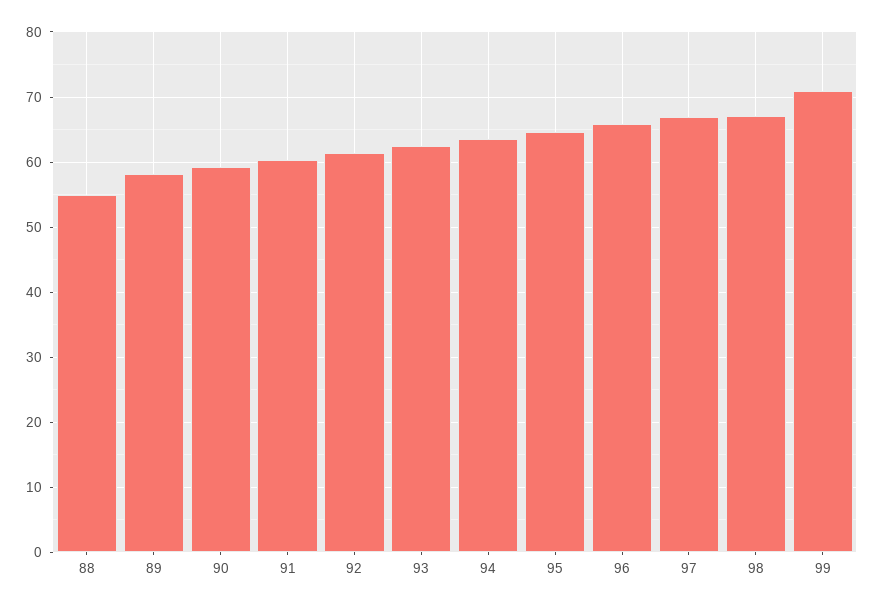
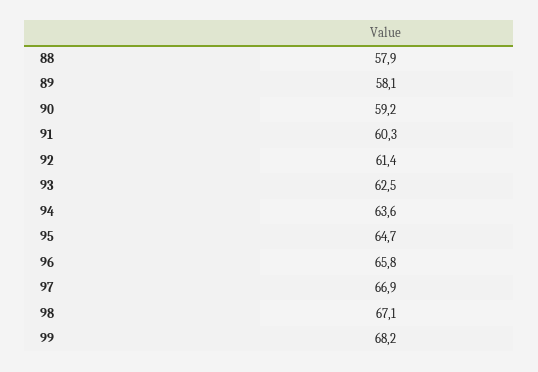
  {
-   "88": 55,
+   "88": 57.9,
    "89": 58.1,
    "90": 59.2,
    "91": 60.3,
    "92": 61.4,
    "93": 62.5,
    "94": 63.6,
    "95": 64.7,
    "96": 65.8,
    "97": 66.9,
    "98": 67.1,
-   "99": 71
+   "99": 68.2
  }

